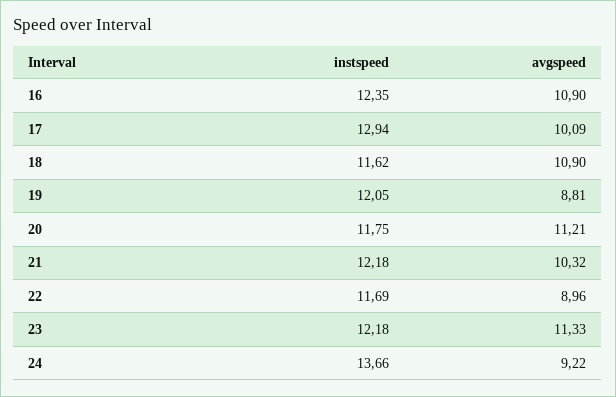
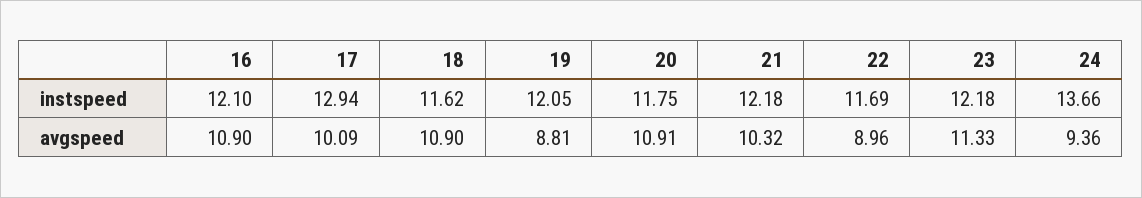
  {
    "instspeed": {
-     "16": 12.35,
+     "16": 12.1,
      "17": 12.94,
      "18": 11.62,
      "19": 12.05,
      "20": 11.75,
      "21": 12.18,
      "22": 11.69,
      "23": 12.18,
      "24": 13.66
    },
    "avgspeed": {
      "16": 10.9,
      "17": 10.09,
      "18": 10.9,
      "19": 8.81,
-     "20": 11.21,
+     "20": 10.91,
      "21": 10.32,
      "22": 8.96,
      "23": 11.33,
-     "24": 9.22
+     "24": 9.36
    }
  }

